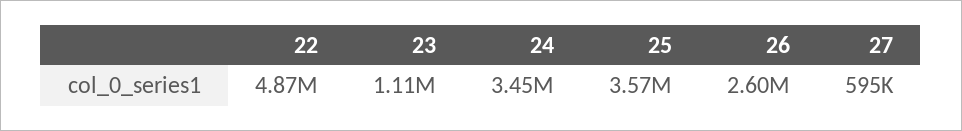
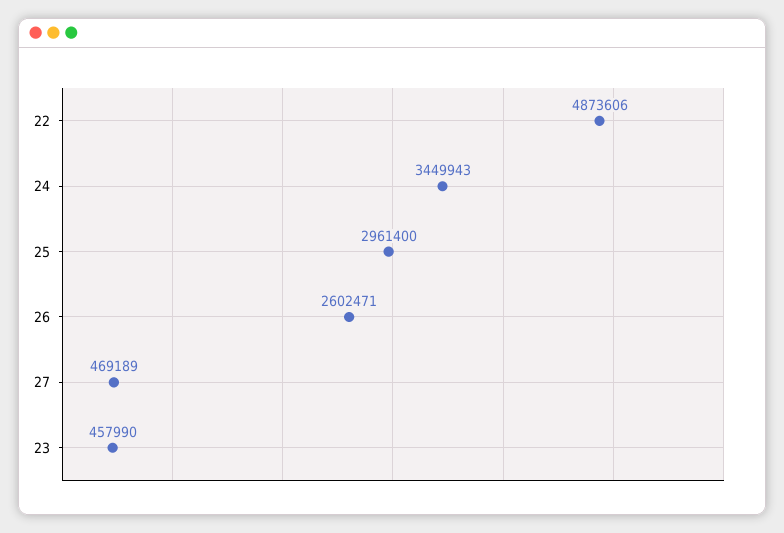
  {
    "22": 4873606,
-   "23": 1110000,
+   "23": 457990,
    "24": 3449943,
-   "25": 3570000,
+   "25": 2961400,
    "26": 2602471,
-   "27": 595000
+   "27": 469189
  }

